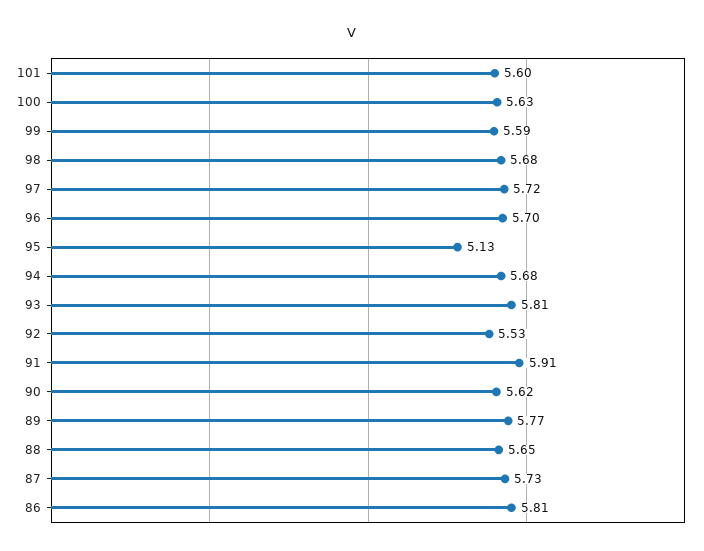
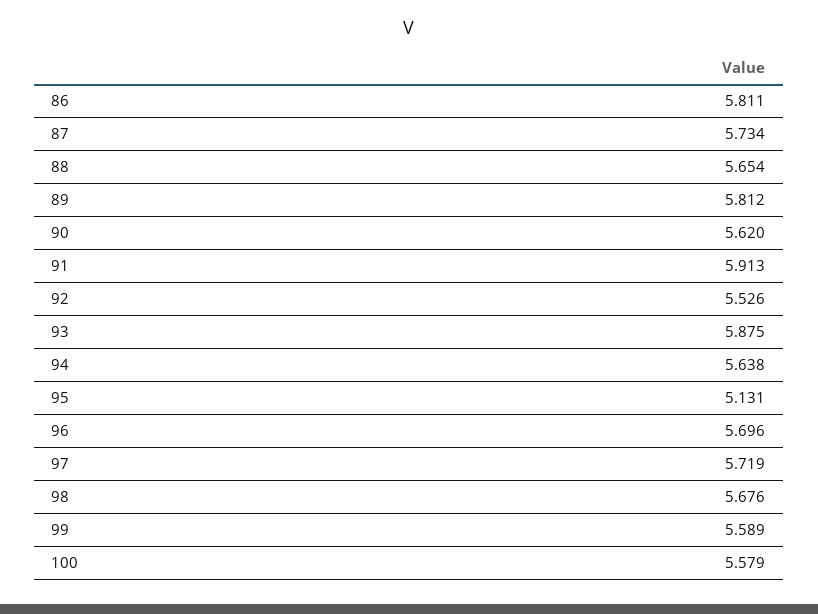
  {
-   "101": 5.6,
-   "100": 5.63,
+   "100": 5.579,
    "99": 5.589,
    "98": 5.676,
    "97": 5.719,
    "96": 5.696,
    "95": 5.131,
-   "94": 5.68,
+   "94": 5.638,
-   "93": 5.81,
+   "93": 5.875,
    "92": 5.526,
    "91": 5.913,
    "90": 5.62,
-   "89": 5.77,
+   "89": 5.812,
    "88": 5.654,
    "87": 5.734,
    "86": 5.811
  }

